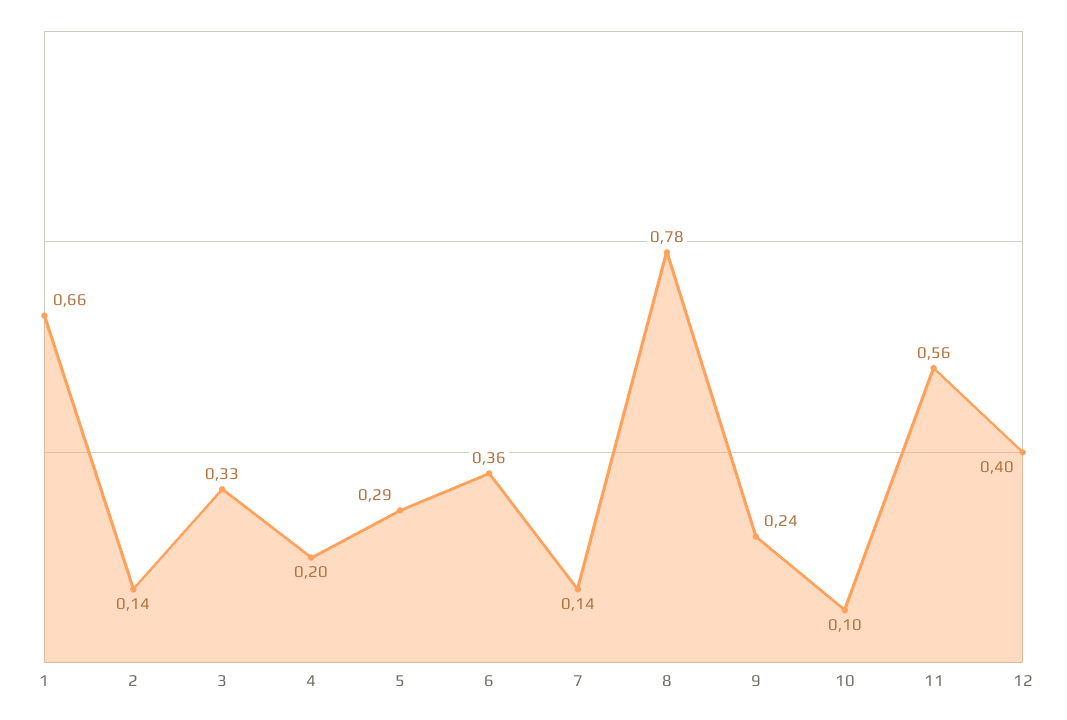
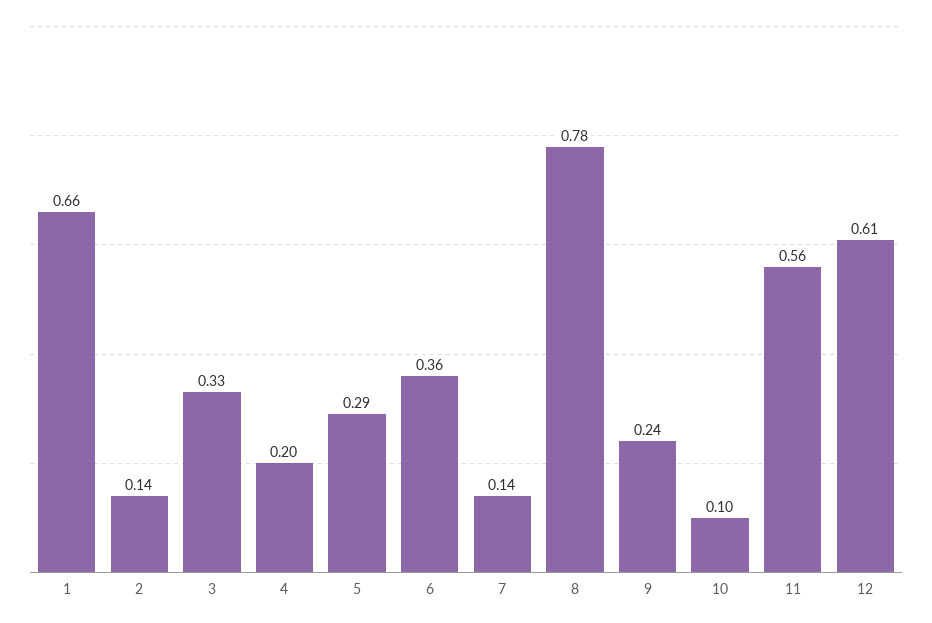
  {
    "1": 0.66,
    "2": 0.14,
    "3": 0.33,
    "4": 0.2,
    "5": 0.29,
    "6": 0.36,
    "7": 0.14,
    "8": 0.78,
    "9": 0.24,
    "10": 0.1,
    "11": 0.56,
-   "12": 0.4
+   "12": 0.61
  }

